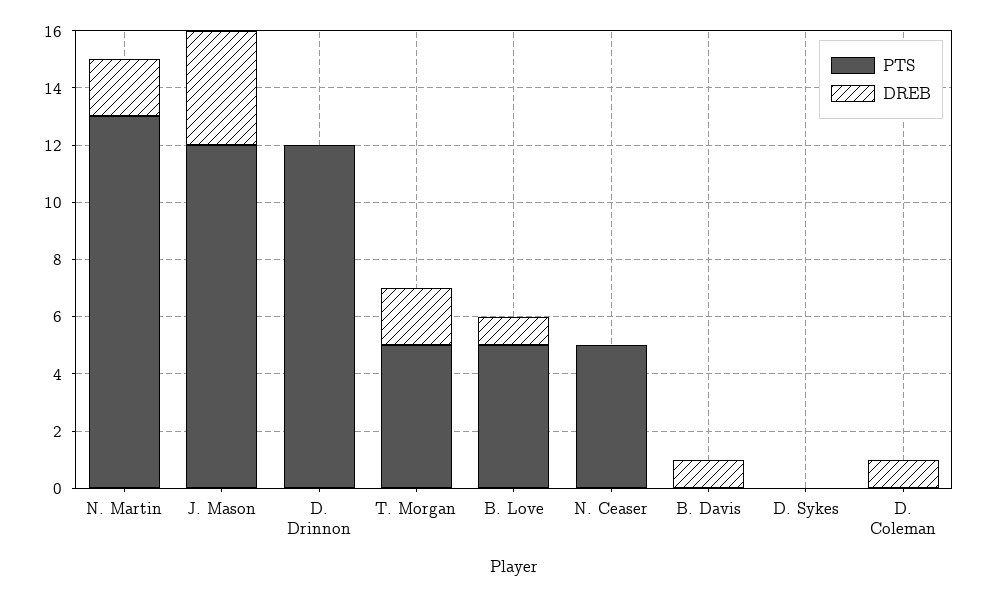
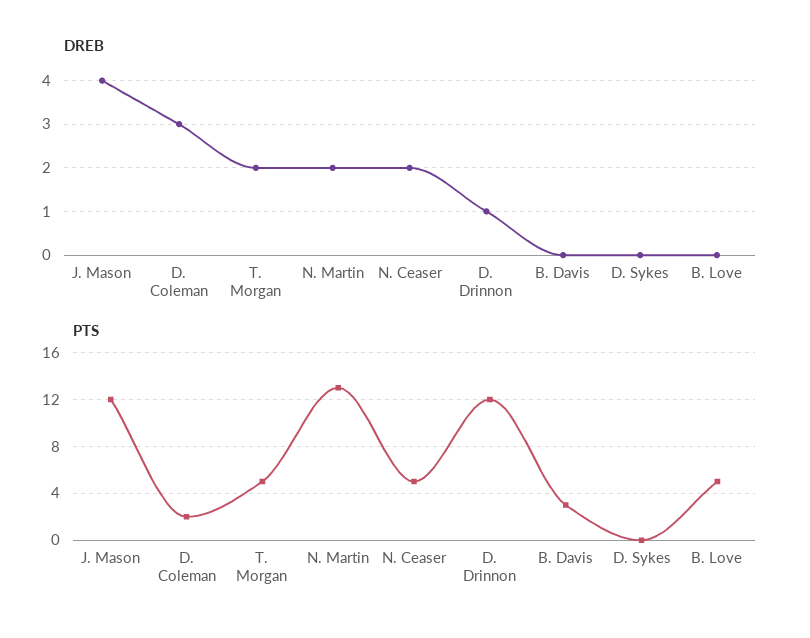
  {
    "PTS": {
      "N. Martin": 13,
      "J. Mason": 12,
      "D. Drinnon": 12,
      "T. Morgan": 5,
      "B. Love": 5,
      "N. Ceaser": 5,
-     "B. Davis": 0,
+     "B. Davis": 3,
      "D. Sykes": 0,
-     "D. Coleman": 0
+     "D. Coleman": 2
    },
    "DREB": {
      "N. Martin": 2,
      "J. Mason": 4,
-     "D. Drinnon": 0,
+     "D. Drinnon": 1,
      "T. Morgan": 2,
-     "B. Love": 1,
+     "B. Love": 0,
-     "N. Ceaser": 0,
+     "N. Ceaser": 2,
-     "B. Davis": 1,
+     "B. Davis": 0,
      "D. Sykes": 0,
-     "D. Coleman": 1
+     "D. Coleman": 3
    }
  }

